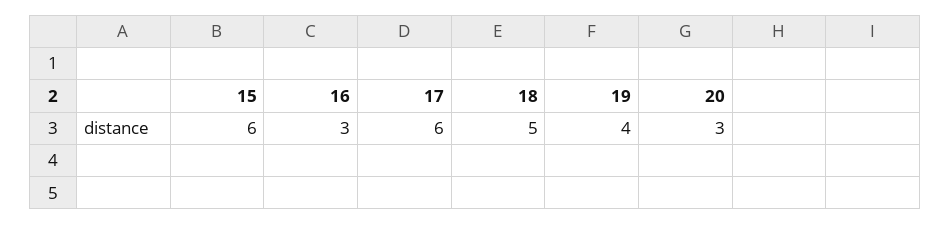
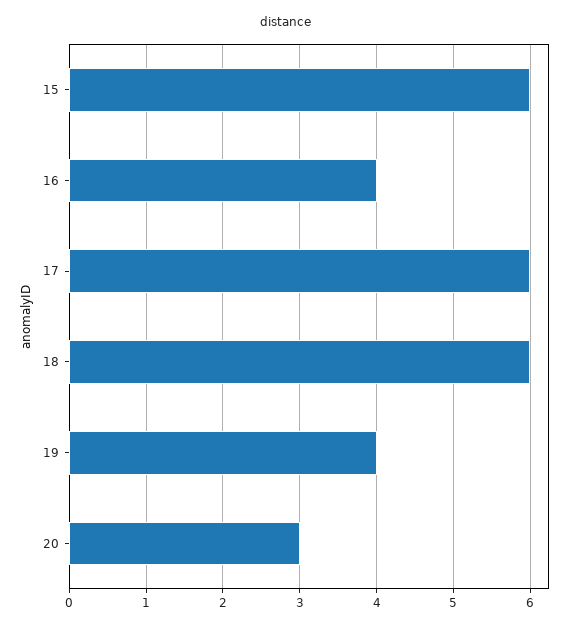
  {
    "15": 6,
-   "16": 3,
+   "16": 4,
    "17": 6,
-   "18": 5,
+   "18": 6,
    "19": 4,
    "20": 3
  }

